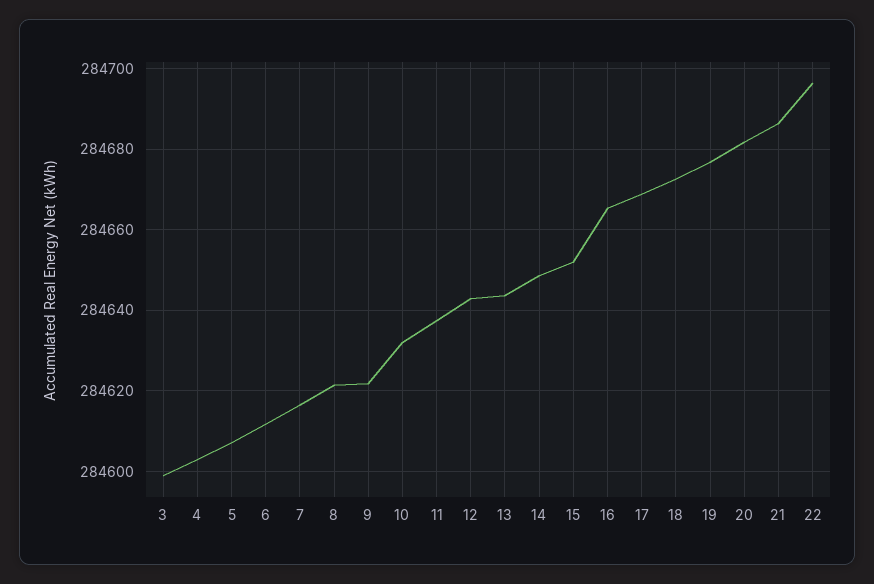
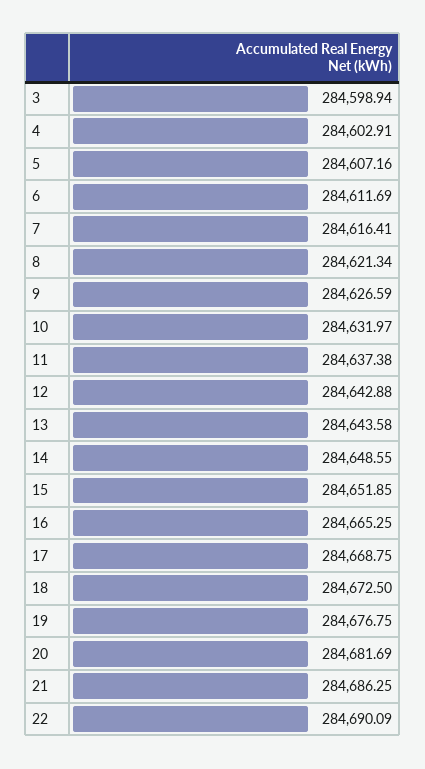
  {
    "3": 284598.94,
    "4": 284602.91,
    "5": 284607.16,
    "6": 284611.69,
    "7": 284616.41,
    "8": 284621.34,
-   "9": 284622,
+   "9": 284626.59,
    "10": 284631.97,
    "11": 284637.38,
    "12": 284642.88,
    "13": 284643.58,
    "14": 284648.55,
    "15": 284651.85,
    "16": 284665.25,
    "17": 284668.75,
    "18": 284672.5,
    "19": 284676.75,
    "20": 284681.69,
    "21": 284686.25,
-   "22": 284696
+   "22": 284690.09
  }

